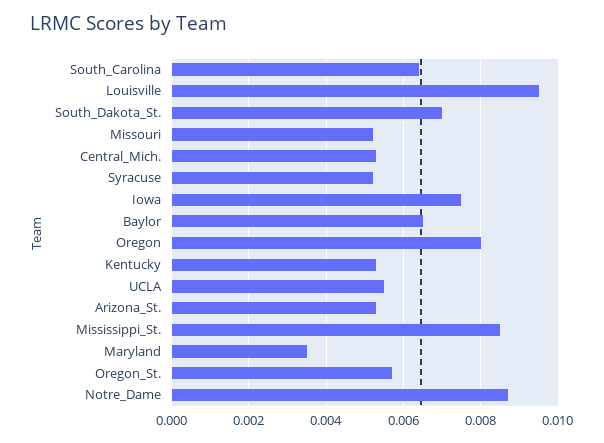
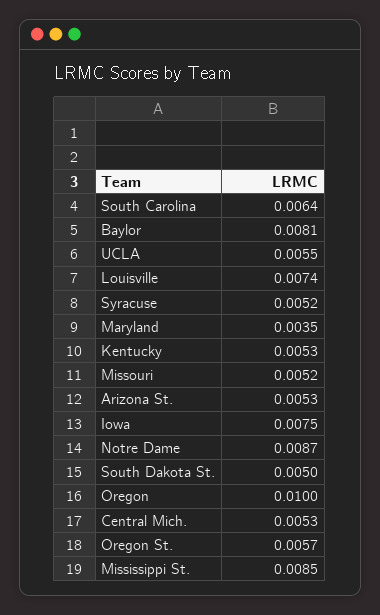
  {
    "South_Carolina": 0.0064,
-   "Louisville": 0.0095,
+   "Louisville": 0.0074,
-   "South_Dakota_St.": 0.007,
+   "South_Dakota_St.": 0.005,
    "Missouri": 0.0052,
    "Central_Mich.": 0.0053,
    "Syracuse": 0.0052,
    "Iowa": 0.0075,
-   "Baylor": 0.0065,
+   "Baylor": 0.0081,
-   "Oregon": 0.008,
+   "Oregon": 0.01,
    "Kentucky": 0.0053,
    "UCLA": 0.0055,
    "Arizona_St.": 0.0053,
    "Mississippi_St.": 0.0085,
    "Maryland": 0.0035,
    "Oregon_St.": 0.0057,
    "Notre_Dame": 0.0087
  }

